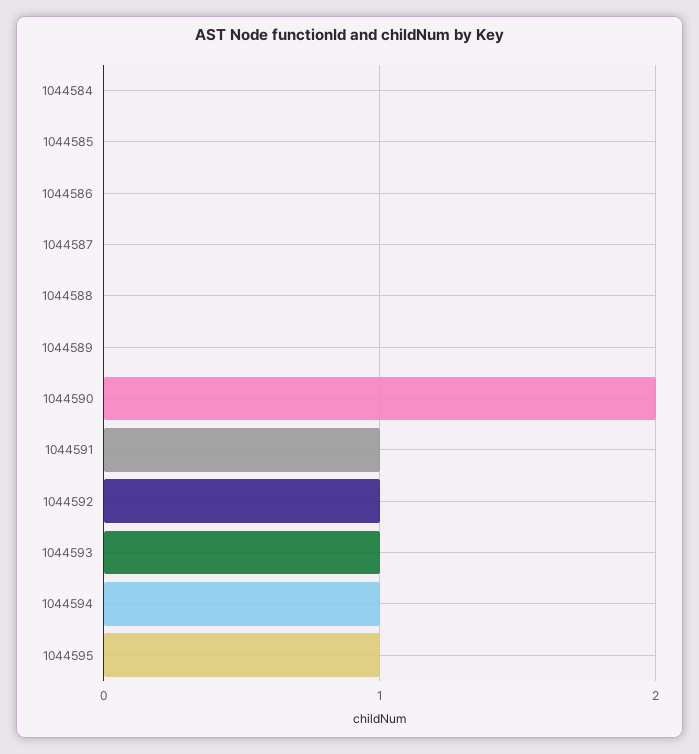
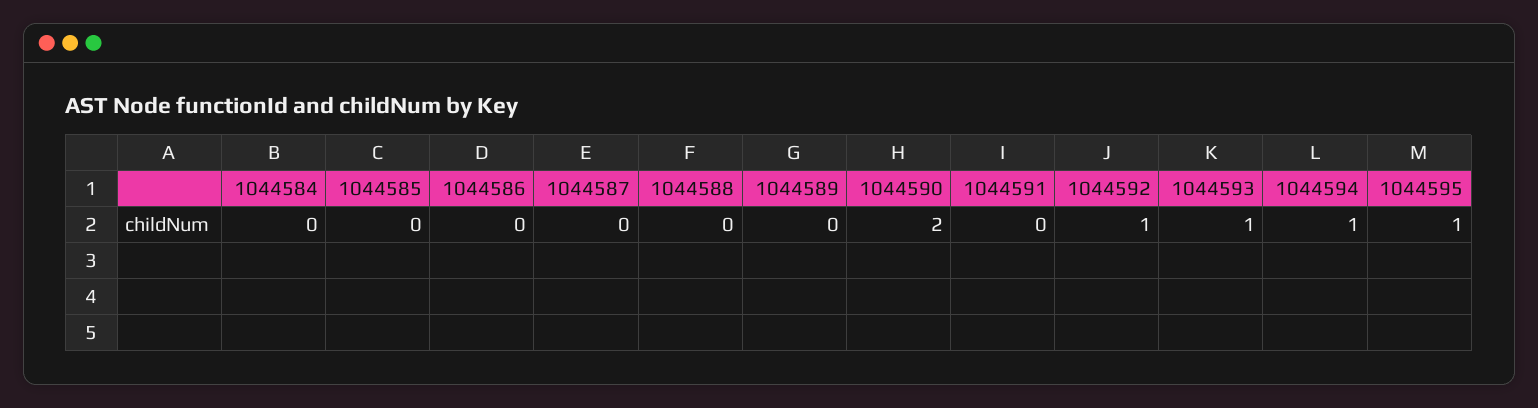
  {
    "1044584": 0,
    "1044585": 0,
    "1044586": 0,
    "1044587": 0,
    "1044588": 0,
    "1044589": 0,
    "1044590": 2,
-   "1044591": 1,
+   "1044591": 0,
    "1044592": 1,
    "1044593": 1,
    "1044594": 1,
    "1044595": 1
  }

